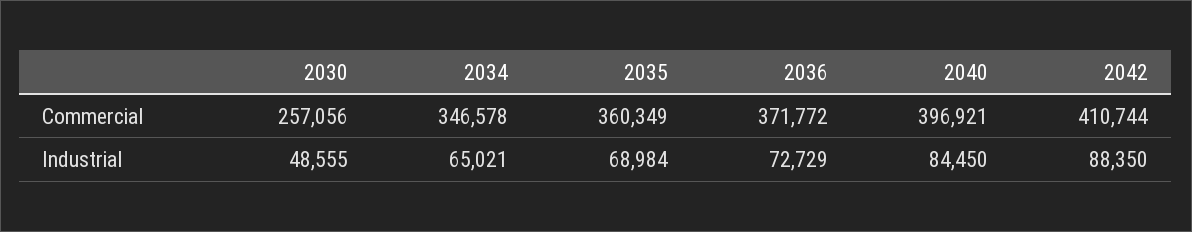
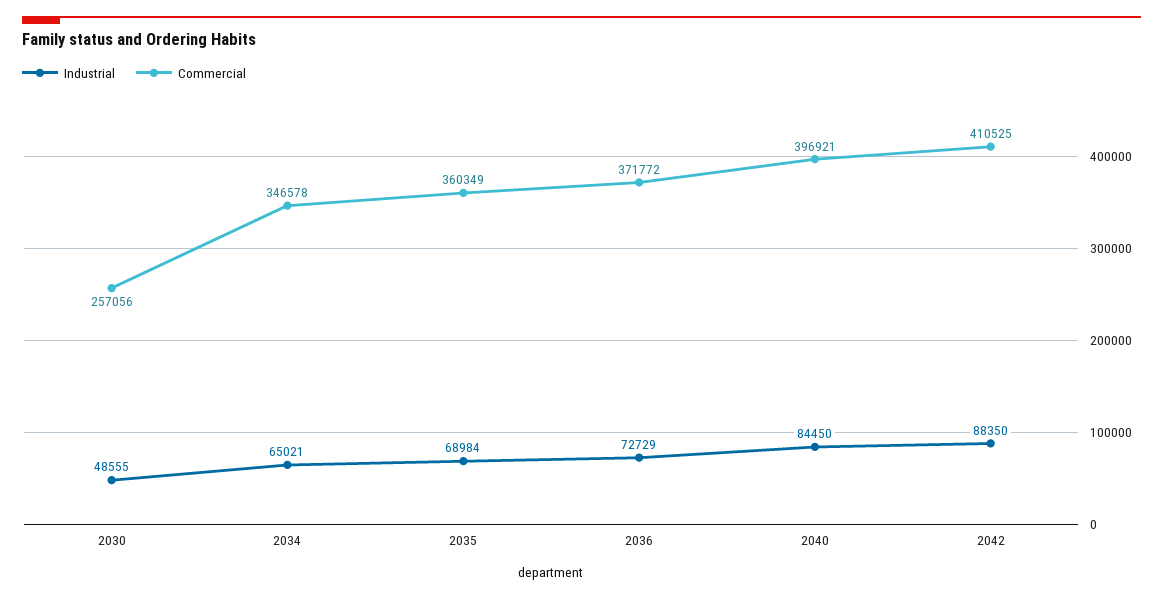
  {
    "Commercial": {
      "2030": 257056,
      "2034": 346578,
      "2035": 360349,
      "2036": 371772,
      "2040": 396921,
-     "2042": 410744
+     "2042": 410525
    },
    "Industrial": {
      "2030": 48555,
      "2034": 65021,
      "2035": 68984,
      "2036": 72729,
      "2040": 84450,
      "2042": 88350
    }
  }

